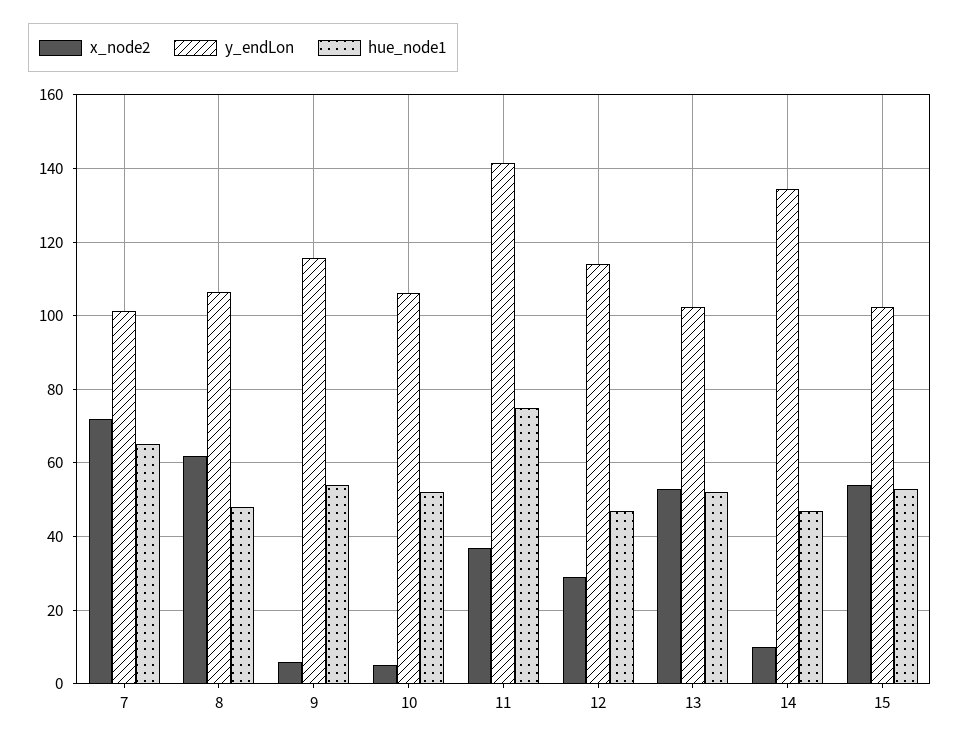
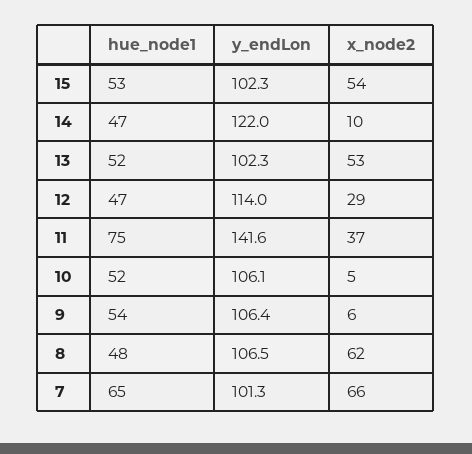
  {
    "x_node2": {
-     "7": 72,
+     "7": 66,
      "8": 62,
      "9": 6,
      "10": 5,
      "11": 37,
      "12": 29,
      "13": 53,
      "14": 10,
      "15": 54
    },
    "y_endLon": {
      "7": 101.3,
      "8": 106.5,
-     "9": 116,
+     "9": 106.4,
      "10": 106.1,
      "11": 141.6,
      "12": 114,
      "13": 102.3,
-     "14": 134,
+     "14": 122,
      "15": 102.3
    },
    "hue_node1": {
      "7": 65,
      "8": 48,
      "9": 54,
      "10": 52,
      "11": 75,
      "12": 47,
      "13": 52,
      "14": 47,
      "15": 53
    }
  }

